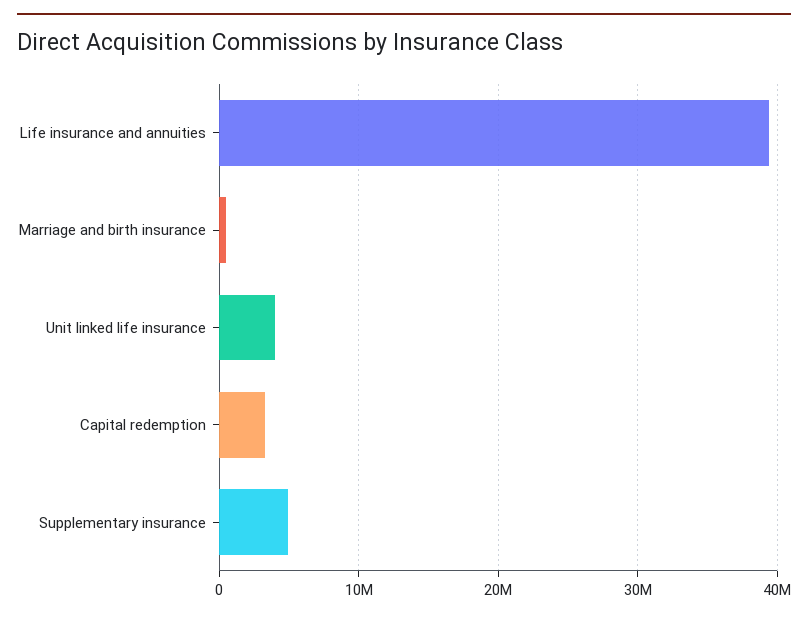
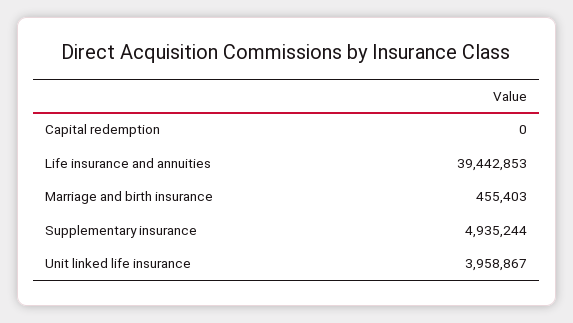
  {
    "Life insurance and annuities": 39442853,
    "Marriage and birth insurance": 455403,
    "Unit linked life insurance": 3958867,
-   "Capital redemption": 3000000,
+   "Capital redemption": 0,
    "Supplementary insurance": 4935244
  }

